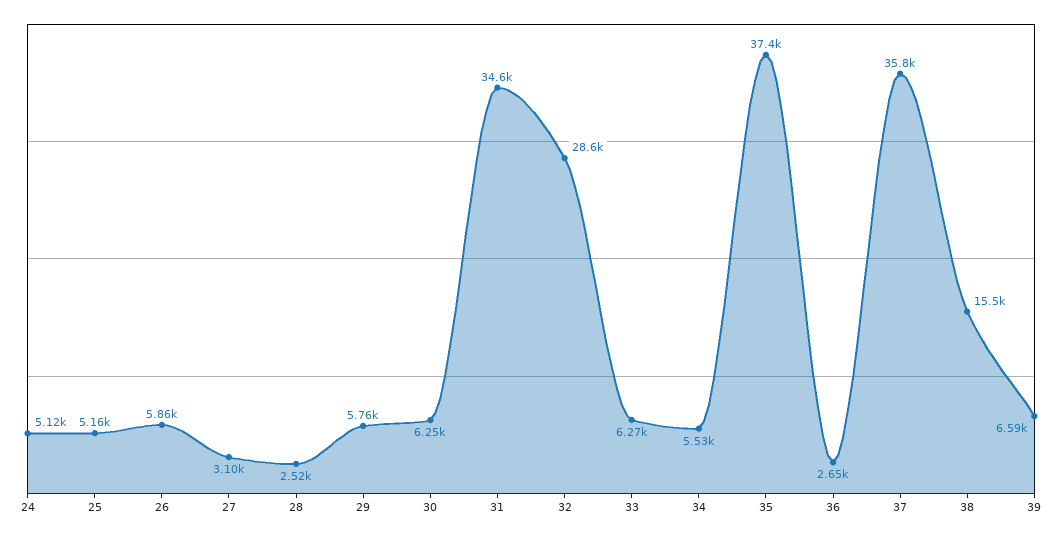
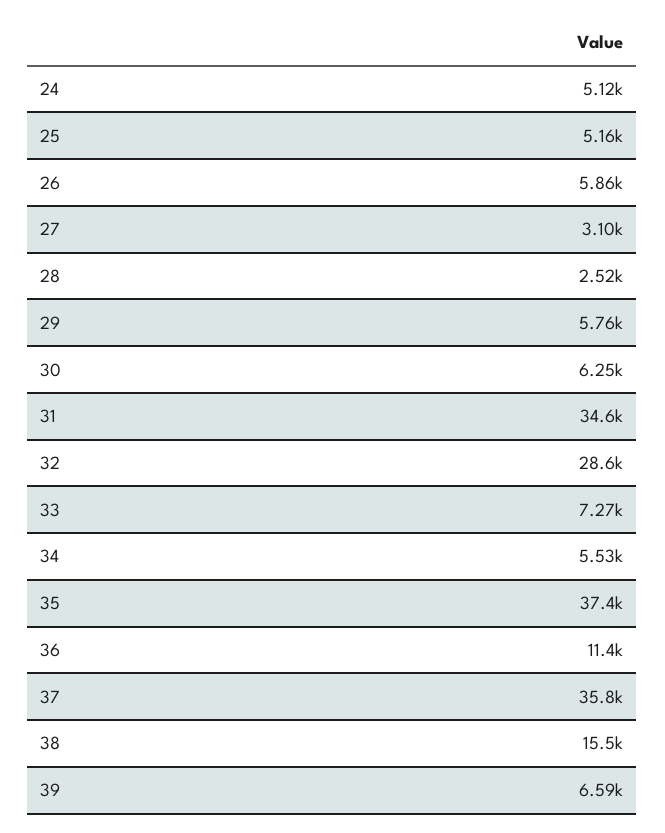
  {
    "24": 5120,
    "25": 5160,
    "26": 5860,
    "27": 3100,
    "28": 2520,
    "29": 5760,
    "30": 6250,
    "31": 34600,
    "32": 28600,
-   "33": 6270,
+   "33": 7270,
    "34": 5530,
    "35": 37400,
-   "36": 2650,
+   "36": 11400,
    "37": 35800,
    "38": 15500,
    "39": 6590
  }

